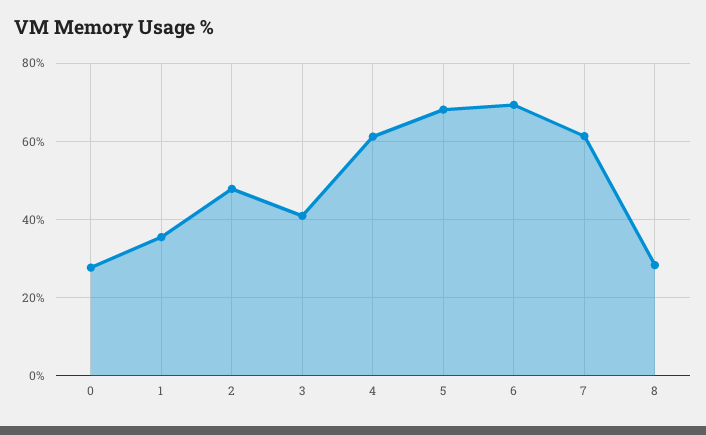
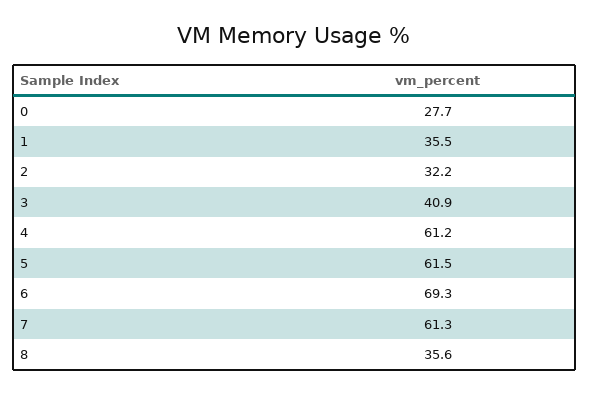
  {
    "0": 27.7,
    "1": 35.5,
-   "2": 48,
+   "2": 32.2,
    "3": 40.9,
    "4": 61.2,
-   "5": 68,
+   "5": 61.5,
    "6": 69.3,
    "7": 61.3,
-   "8": 28
+   "8": 35.6
  }

